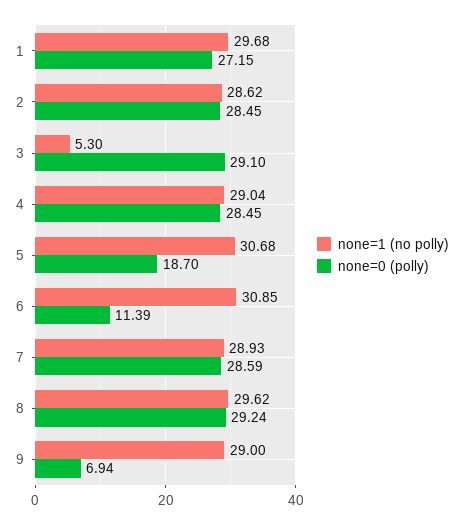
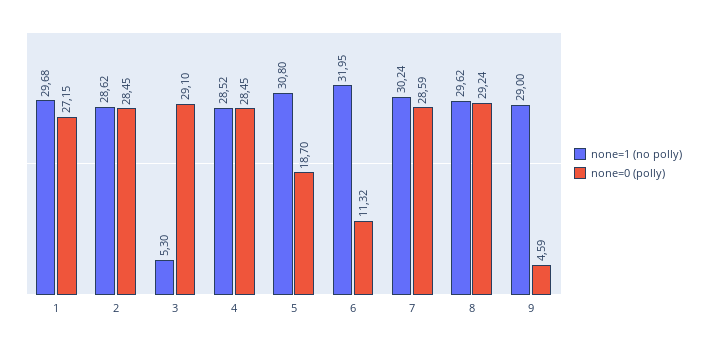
  {
    "none=1 (no polly)": {
      "1": 29.68,
      "2": 28.62,
      "3": 5.3,
-     "4": 29.04,
+     "4": 28.52,
-     "5": 30.68,
+     "5": 30.8,
-     "6": 30.85,
+     "6": 31.95,
-     "7": 28.93,
+     "7": 30.24,
      "8": 29.62,
      "9": 29
    },
    "none=0 (polly)": {
      "1": 27.15,
      "2": 28.45,
      "3": 29.1,
      "4": 28.45,
      "5": 18.7,
-     "6": 11.39,
+     "6": 11.32,
      "7": 28.59,
      "8": 29.24,
-     "9": 6.94
+     "9": 4.59
    }
  }

